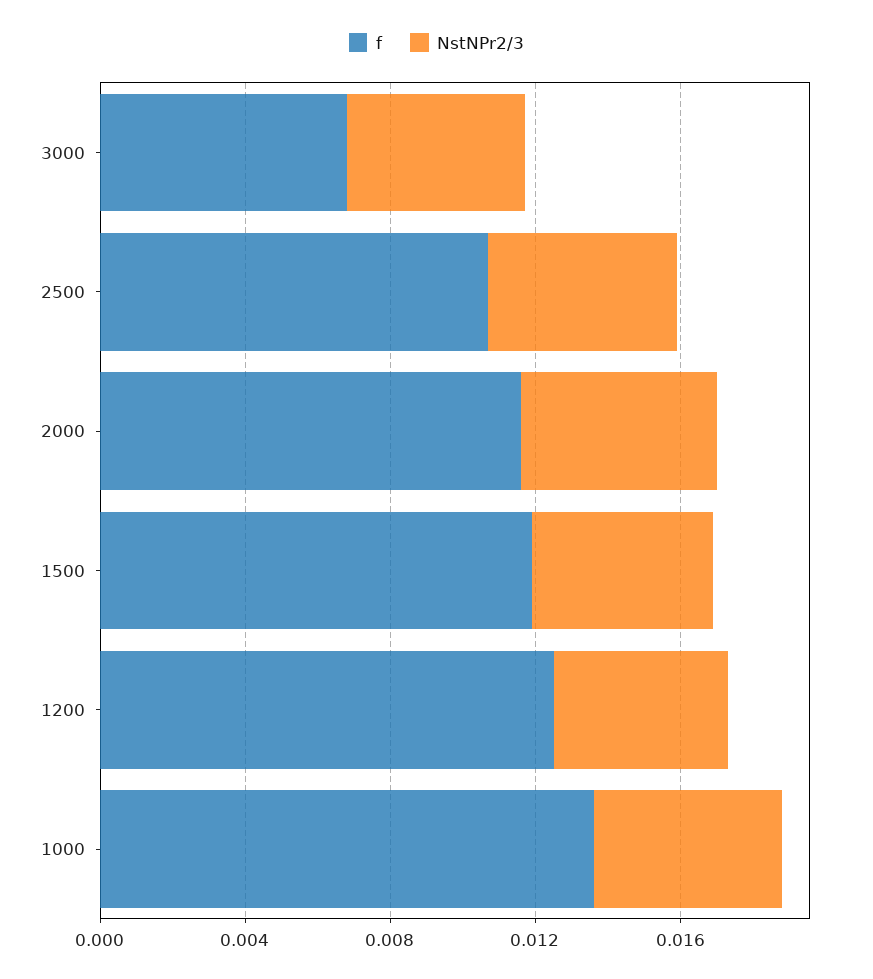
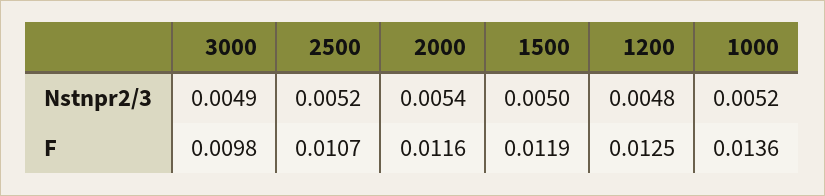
  {
    "f": {
-     "3000": 0.007,
+     "3000": 0.0098,
      "2500": 0.0107,
      "2000": 0.0116,
      "1500": 0.0119,
      "1200": 0.0125,
      "1000": 0.0136
    },
    "NstNPr2/3": {
      "3000": 0.0049,
      "2500": 0.0052,
      "2000": 0.0054,
      "1500": 0.005,
      "1200": 0.0048,
      "1000": 0.0052
    }
  }

